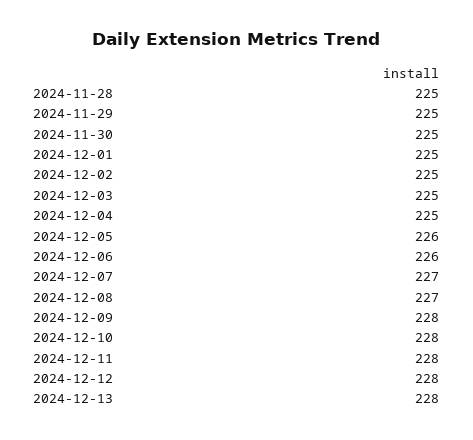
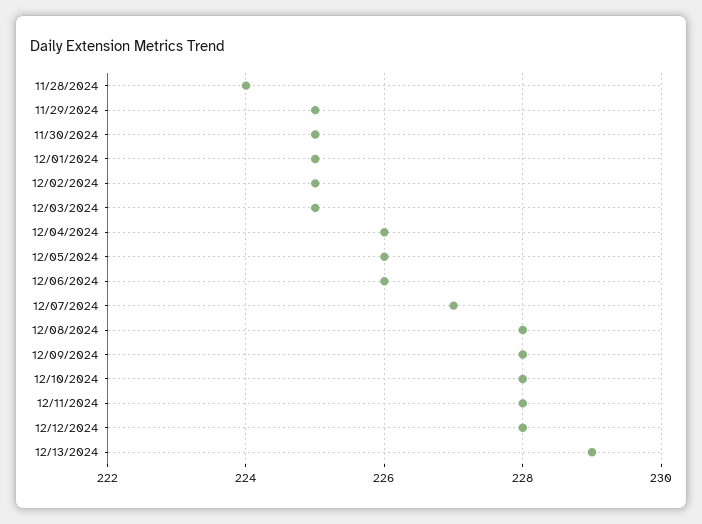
  {
-   "2024-11-28": 225,
+   "2024-11-28": 224,
    "2024-11-29": 225,
    "2024-11-30": 225,
    "2024-12-01": 225,
    "2024-12-02": 225,
    "2024-12-03": 225,
-   "2024-12-04": 225,
+   "2024-12-04": 226,
    "2024-12-05": 226,
    "2024-12-06": 226,
    "2024-12-07": 227,
-   "2024-12-08": 227,
+   "2024-12-08": 228,
    "2024-12-09": 228,
    "2024-12-10": 228,
    "2024-12-11": 228,
    "2024-12-12": 228,
-   "2024-12-13": 228
+   "2024-12-13": 229
  }

